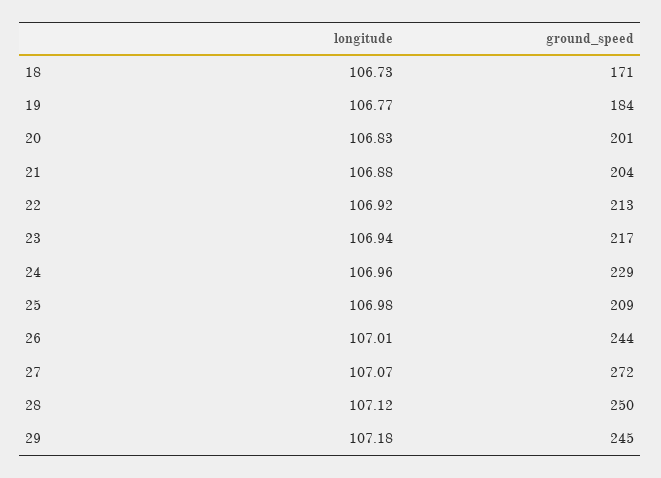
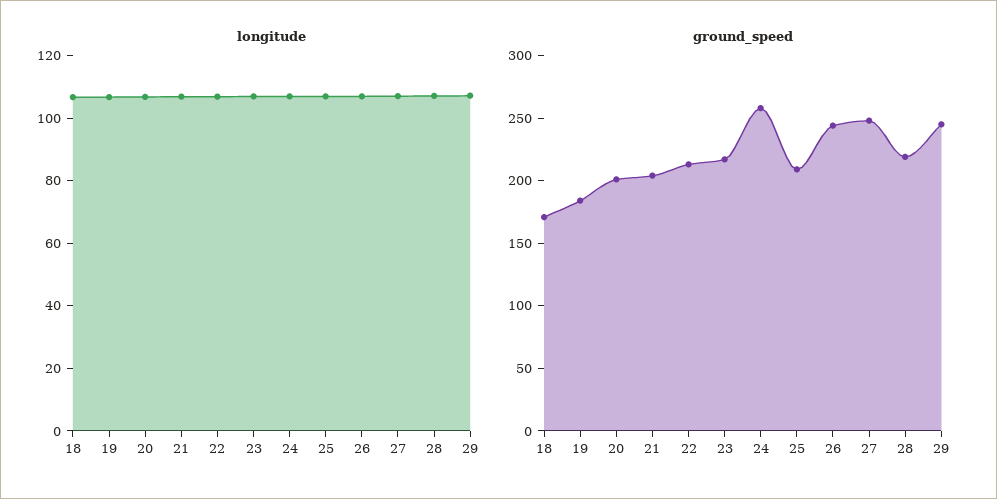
  {
    "longitude": {
      "18": 106.73,
      "19": 106.77,
      "20": 106.83,
      "21": 106.88,
      "22": 106.92,
      "23": 106.94,
      "24": 106.96,
      "25": 106.98,
      "26": 107.01,
      "27": 107.07,
      "28": 107.12,
      "29": 107.18
    },
    "ground_speed": {
      "18": 171,
      "19": 184,
      "20": 201,
      "21": 204,
      "22": 213,
      "23": 217,
-     "24": 229,
+     "24": 260,
      "25": 209,
      "26": 244,
-     "27": 272,
+     "27": 250,
-     "28": 250,
+     "28": 220,
      "29": 245
    }
  }

